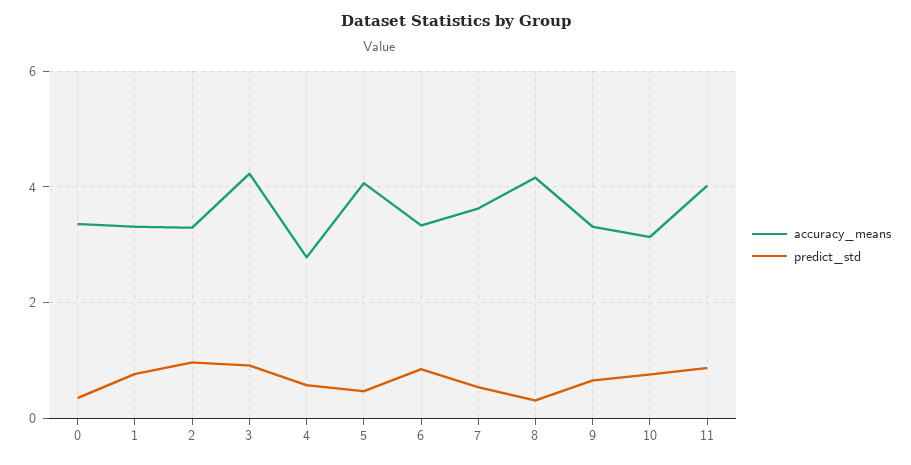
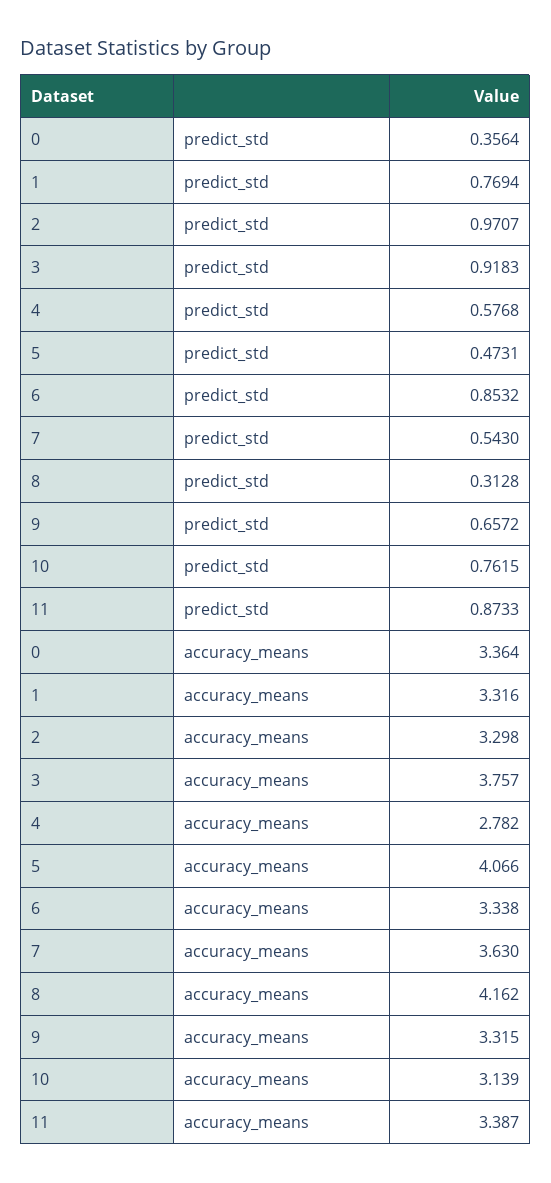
  {
    "accuracy_means": {
      "0": 3.364,
      "1": 3.316,
      "2": 3.298,
-     "3": 4.2,
+     "3": 3.757,
      "4": 2.782,
      "5": 4.066,
      "6": 3.338,
      "7": 3.63,
      "8": 4.162,
      "9": 3.315,
      "10": 3.139,
-     "11": 4
+     "11": 3.387
    },
    "predict_std": {
      "0": 0.3564,
      "1": 0.7694,
      "2": 0.9707,
      "3": 0.9183,
      "4": 0.5768,
      "5": 0.4731,
      "6": 0.8532,
      "7": 0.543,
      "8": 0.3128,
      "9": 0.6572,
      "10": 0.7615,
      "11": 0.8733
    }
  }

